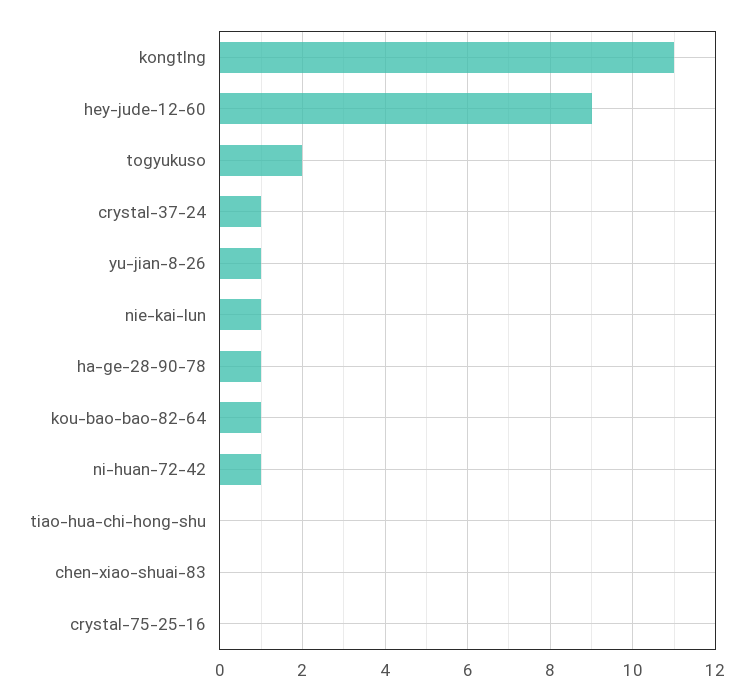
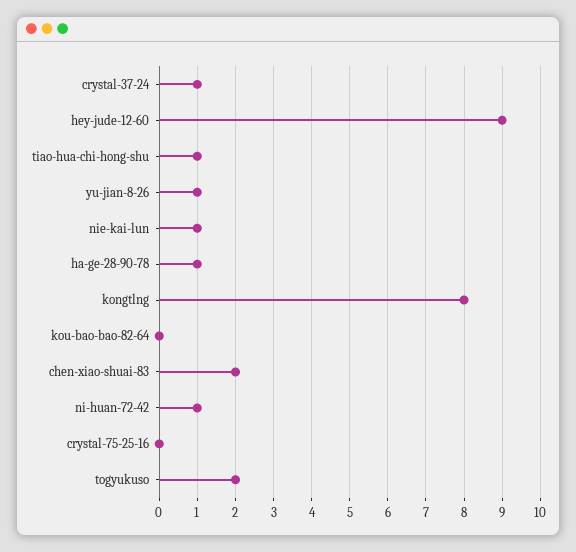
  {
-   "kongtlng": 11,
+   "kongtlng": 8,
    "hey-jude-12-60": 9,
    "togyukuso": 2,
    "crystal-37-24": 1,
    "yu-jian-8-26": 1,
    "nie-kai-lun": 1,
    "ha-ge-28-90-78": 1,
-   "kou-bao-bao-82-64": 1,
+   "kou-bao-bao-82-64": 0,
    "ni-huan-72-42": 1,
-   "tiao-hua-chi-hong-shu": 0,
+   "tiao-hua-chi-hong-shu": 1,
-   "chen-xiao-shuai-83": 0,
+   "chen-xiao-shuai-83": 2,
    "crystal-75-25-16": 0
  }

